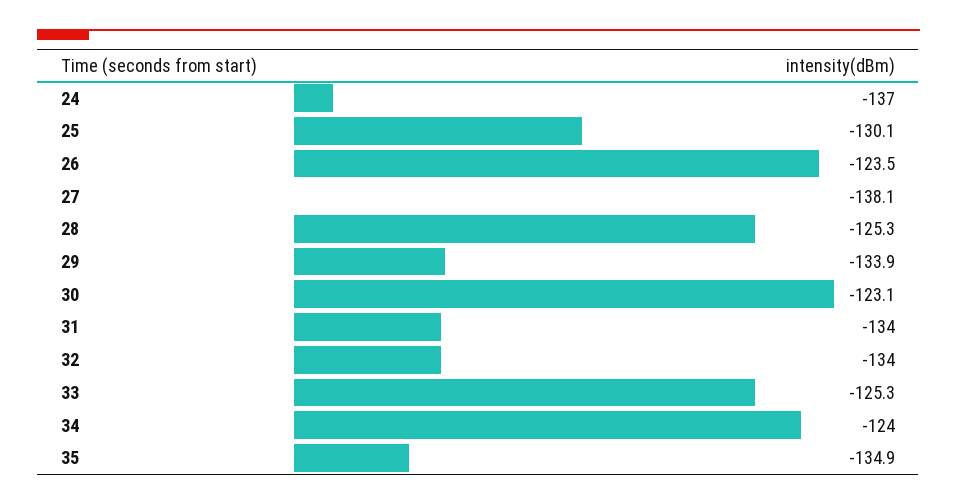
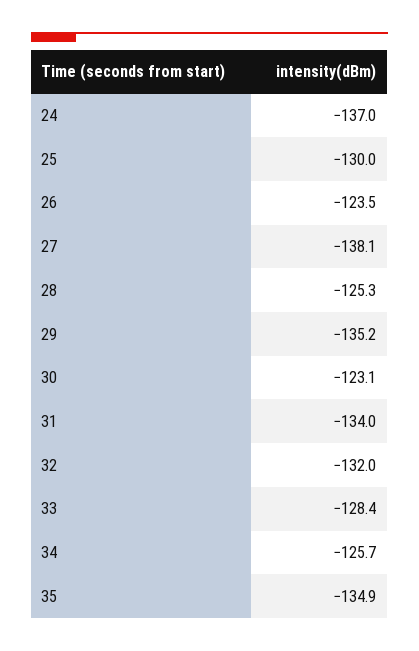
  {
    "24": -137,
-   "25": -130.1,
+   "25": -130,
    "26": -123.5,
    "27": -138.1,
    "28": -125.3,
-   "29": -133.9,
+   "29": -135.2,
    "30": -123.1,
    "31": -134,
-   "32": -134,
+   "32": -132,
-   "33": -125.3,
+   "33": -128.4,
-   "34": -124,
+   "34": -125.7,
    "35": -134.9
  }

